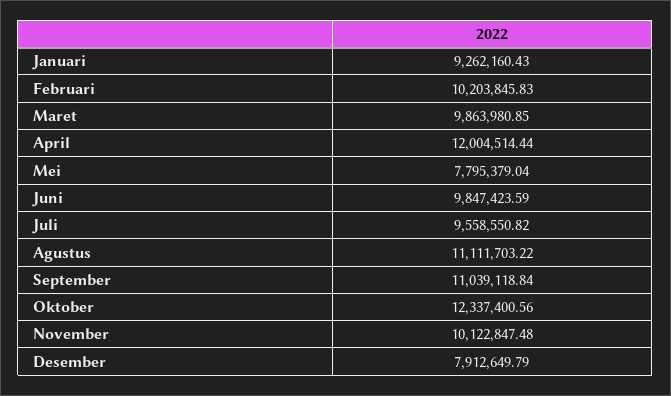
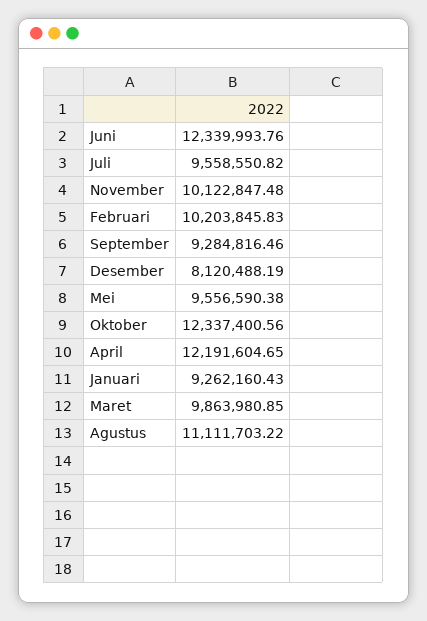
  {
    "Januari": 9262160.43,
    "Februari": 10203845.83,
    "Maret": 9863980.85,
-   "April": 12004514.44,
+   "April": 12191604.65,
-   "Mei": 7795379.04,
+   "Mei": 9556590.38,
-   "Juni": 9847423.59,
+   "Juni": 12339993.76,
    "Juli": 9558550.82,
    "Agustus": 11111703.22,
-   "September": 11039118.84,
+   "September": 9284816.46,
    "Oktober": 12337400.56,
    "November": 10122847.48,
-   "Desember": 7912649.79
+   "Desember": 8120488.19
  }

